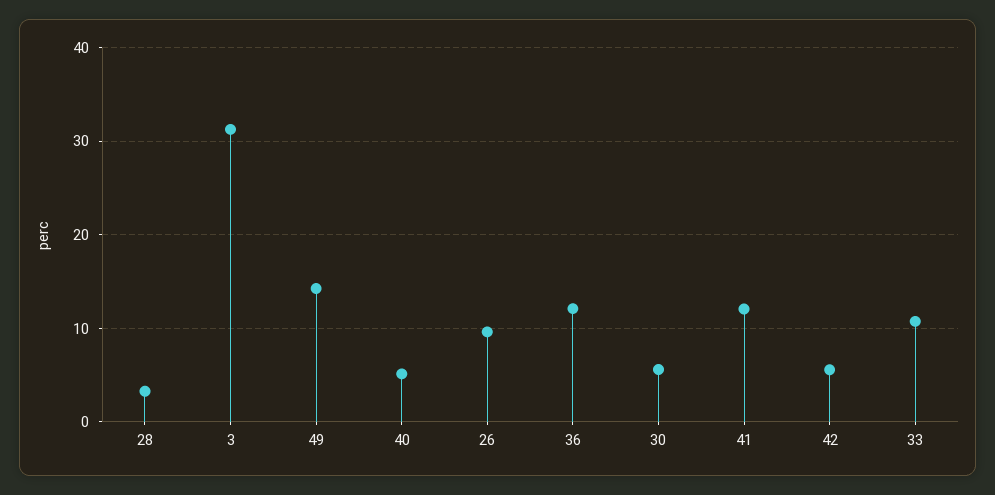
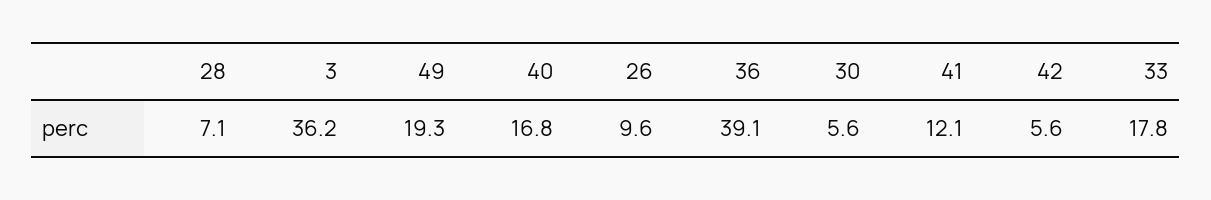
  {
-   "28": 3,
+   "28": 7.1,
-   "3": 31,
+   "3": 36.2,
-   "49": 14,
+   "49": 19.3,
-   "40": 5,
+   "40": 16.8,
    "26": 9.6,
-   "36": 12,
+   "36": 39.1,
    "30": 5.6,
    "41": 12.1,
    "42": 5.6,
-   "33": 11
+   "33": 17.8
  }

